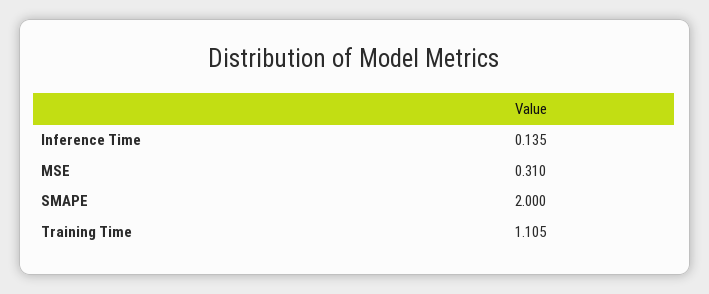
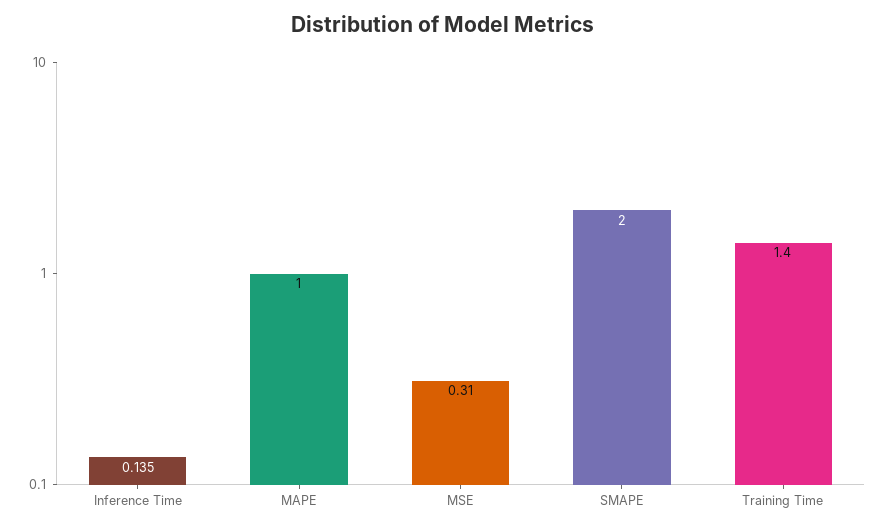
  {
    "Inference Time": 0.135,
    "MSE": 0.31,
    "SMAPE": 2,
-   "Training Time": 1.105
+   "Training Time": 1.4,
+   "MAPE": 1
  }

